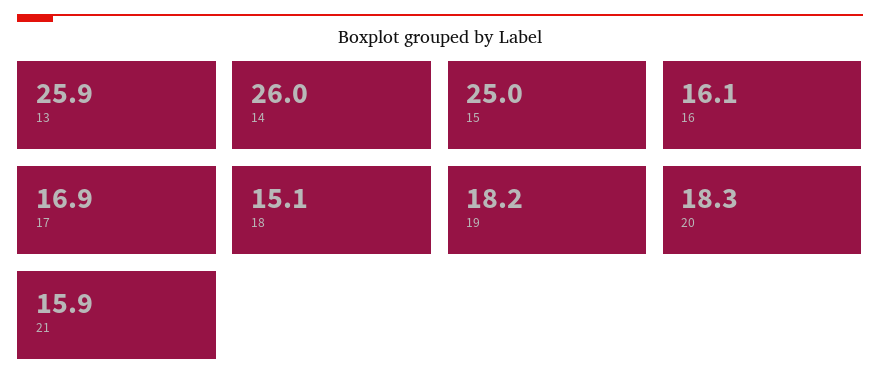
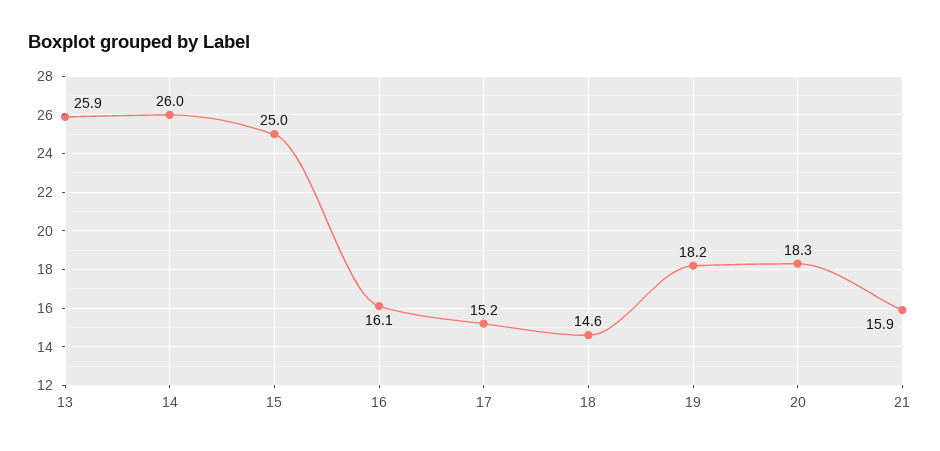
  {
    "13": 25.9,
    "14": 26,
    "15": 25,
    "16": 16.1,
-   "17": 16.9,
+   "17": 15.2,
-   "18": 15.1,
+   "18": 14.6,
    "19": 18.2,
    "20": 18.3,
    "21": 15.9
  }

